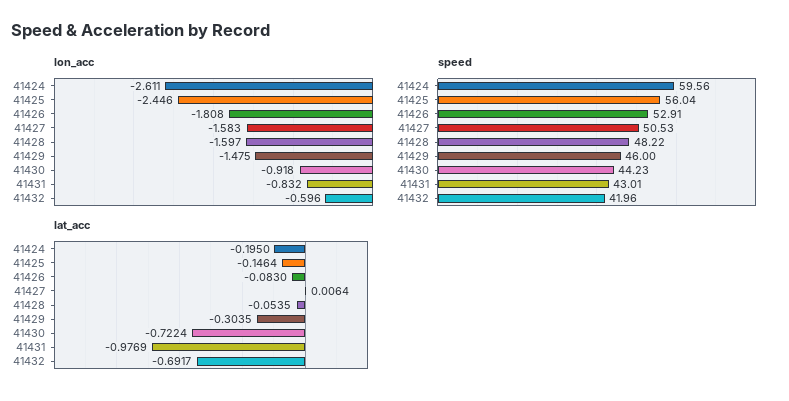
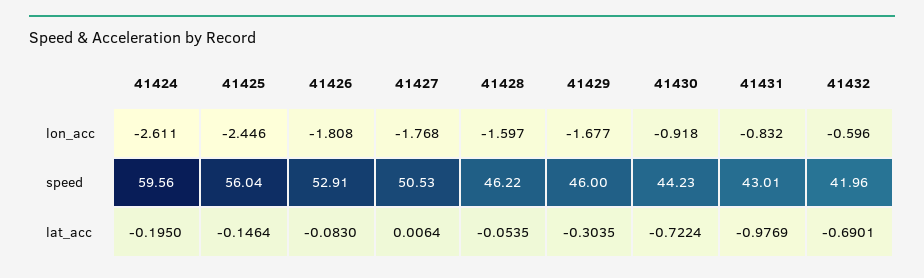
  {
    "lon_acc": {
      "41424": -2.611,
      "41425": -2.446,
      "41426": -1.808,
-     "41427": -1.583,
+     "41427": -1.768,
      "41428": -1.597,
-     "41429": -1.475,
+     "41429": -1.677,
      "41430": -0.918,
      "41431": -0.832,
      "41432": -0.596
    },
    "speed": {
      "41424": 59.56,
      "41425": 56.04,
      "41426": 52.91,
      "41427": 50.53,
-     "41428": 48.22,
+     "41428": 46.22,
      "41429": 46,
      "41430": 44.23,
      "41431": 43.01,
      "41432": 41.96
    },
    "lat_acc": {
      "41424": -0.195,
      "41425": -0.1464,
      "41426": -0.083,
      "41427": 0.0064,
      "41428": -0.0535,
      "41429": -0.3035,
      "41430": -0.7224,
      "41431": -0.9769,
-     "41432": -0.6917
+     "41432": -0.6901
    }
  }

